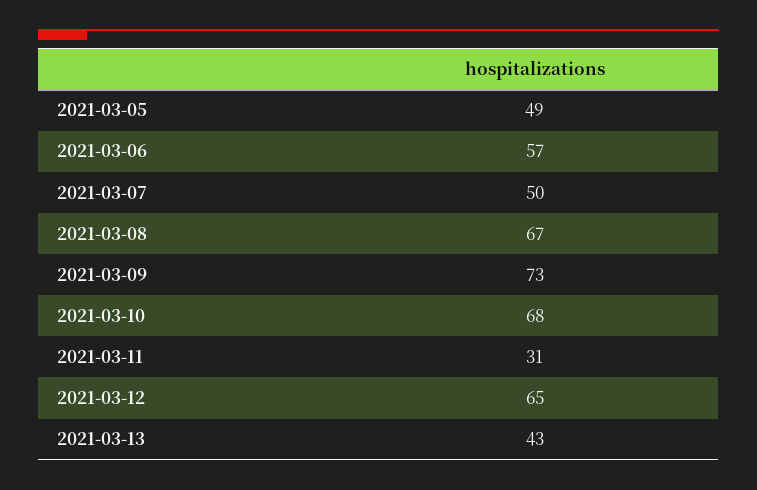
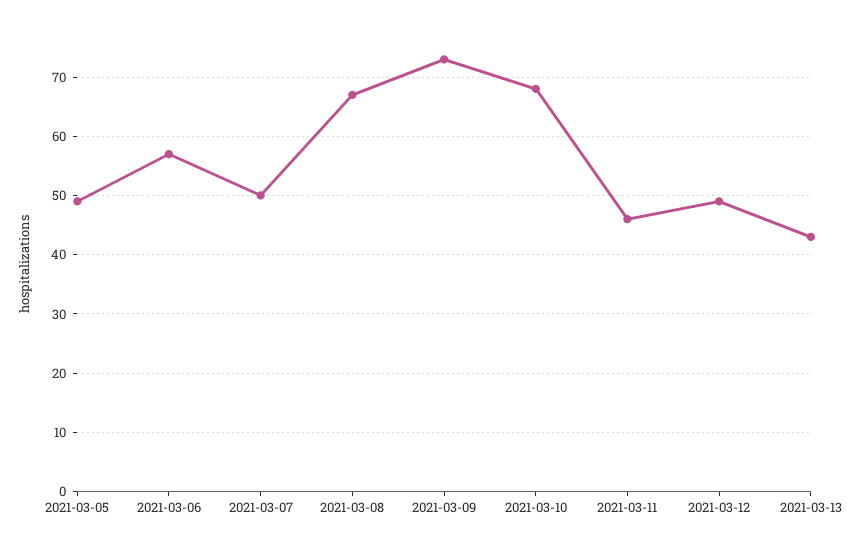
  {
    "2021-03-05": 49,
    "2021-03-06": 57,
    "2021-03-07": 50,
    "2021-03-08": 67,
    "2021-03-09": 73,
    "2021-03-10": 68,
-   "2021-03-11": 31,
+   "2021-03-11": 45,
-   "2021-03-12": 65,
+   "2021-03-12": 50,
    "2021-03-13": 43
  }

